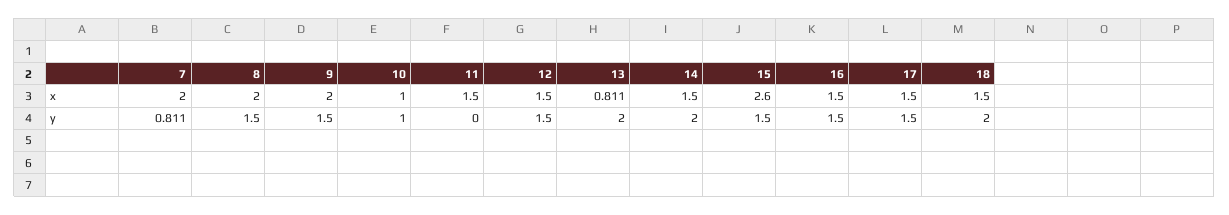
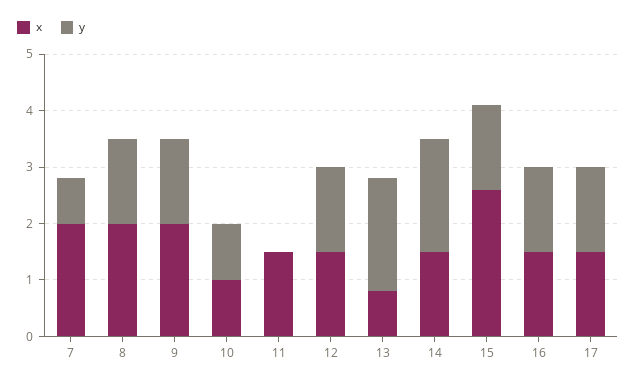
  {
    "x": {
      "7": 2,
      "8": 2,
      "9": 2,
      "10": 1,
      "11": 1.5,
      "12": 1.5,
      "13": 0.811,
      "14": 1.5,
      "15": 2.6,
      "16": 1.5,
-     "17": 1.5,
+     "17": 1.5
-     "18": 1.5
    },
    "y": {
      "7": 0.811,
      "8": 1.5,
      "9": 1.5,
      "10": 1,
      "11": 0,
      "12": 1.5,
      "13": 2,
      "14": 2,
      "15": 1.5,
      "16": 1.5,
-     "17": 1.5,
+     "17": 1.5
-     "18": 2
    }
  }

